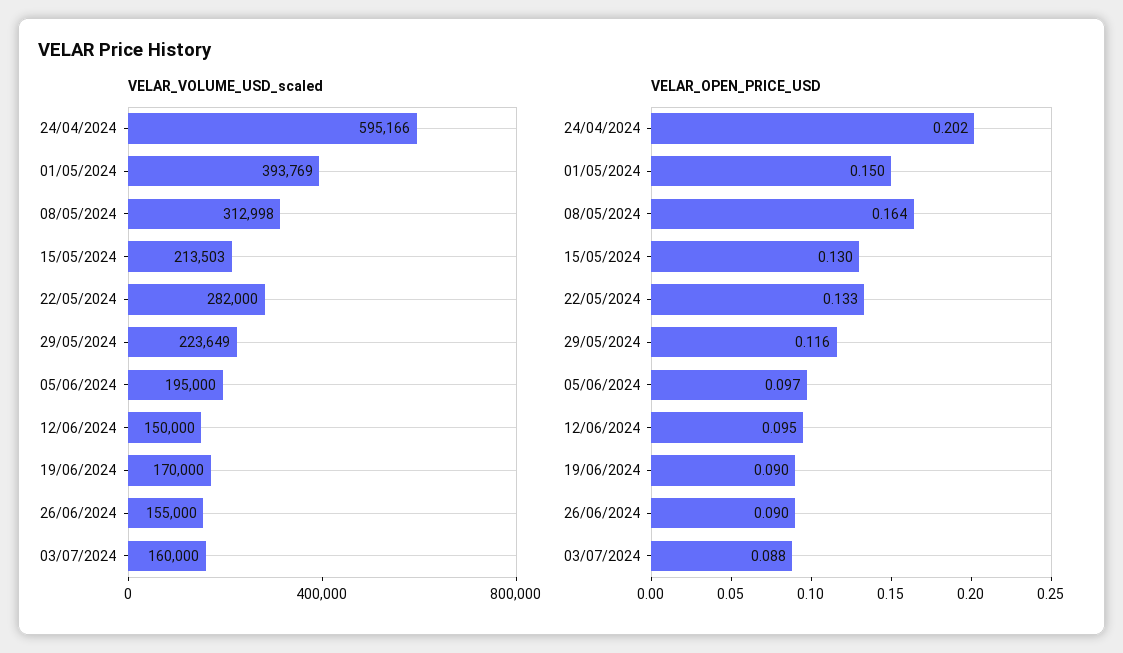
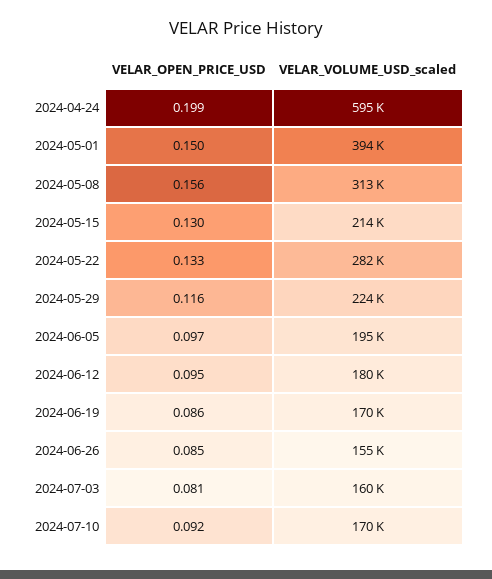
  {
    "VELAR_VOLUME_USD_scaled": {
      "24/04/2024": 595166,
      "01/05/2024": 393769,
      "08/05/2024": 312998,
      "15/05/2024": 213503,
      "22/05/2024": 282000,
      "29/05/2024": 223649,
      "05/06/2024": 195000,
-     "12/06/2024": 150000,
+     "12/06/2024": 180000,
      "19/06/2024": 170000,
      "26/06/2024": 155000,
-     "03/07/2024": 160000
+     "03/07/2024": 160000,
+     "2024-07-10": 170000
    },
    "VELAR_OPEN_PRICE_USD": {
-     "24/04/2024": 0.202,
+     "24/04/2024": 0.199,
      "01/05/2024": 0.15,
-     "08/05/2024": 0.164,
+     "08/05/2024": 0.156,
      "15/05/2024": 0.13,
      "22/05/2024": 0.133,
      "29/05/2024": 0.116,
      "05/06/2024": 0.097,
      "12/06/2024": 0.095,
-     "19/06/2024": 0.09,
+     "19/06/2024": 0.086,
-     "26/06/2024": 0.09,
+     "26/06/2024": 0.085,
-     "03/07/2024": 0.088
+     "03/07/2024": 0.081,
+     "2024-07-10": 0.092
    }
  }

